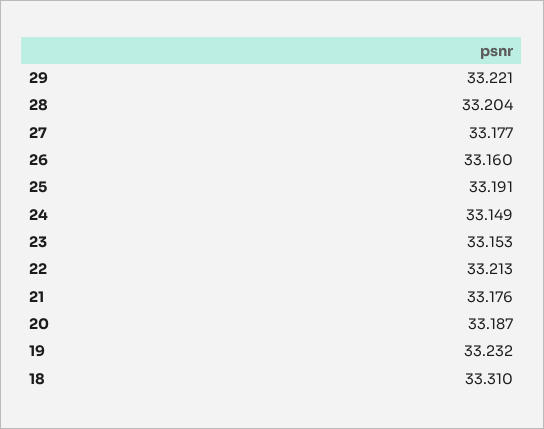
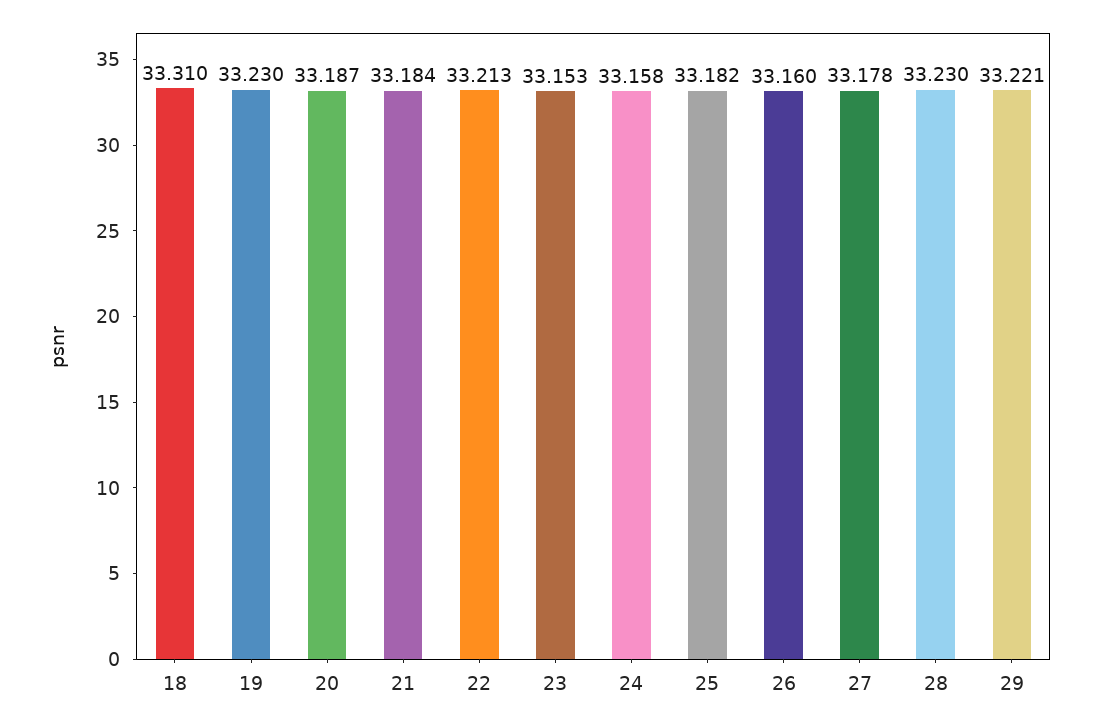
  {
    "29": 33.221,
-   "28": 33.204,
+   "28": 33.23,
-   "27": 33.177,
+   "27": 33.178,
    "26": 33.16,
-   "25": 33.191,
+   "25": 33.182,
-   "24": 33.149,
+   "24": 33.158,
    "23": 33.153,
    "22": 33.213,
-   "21": 33.176,
+   "21": 33.184,
    "20": 33.187,
-   "19": 33.232,
+   "19": 33.23,
    "18": 33.31
  }

